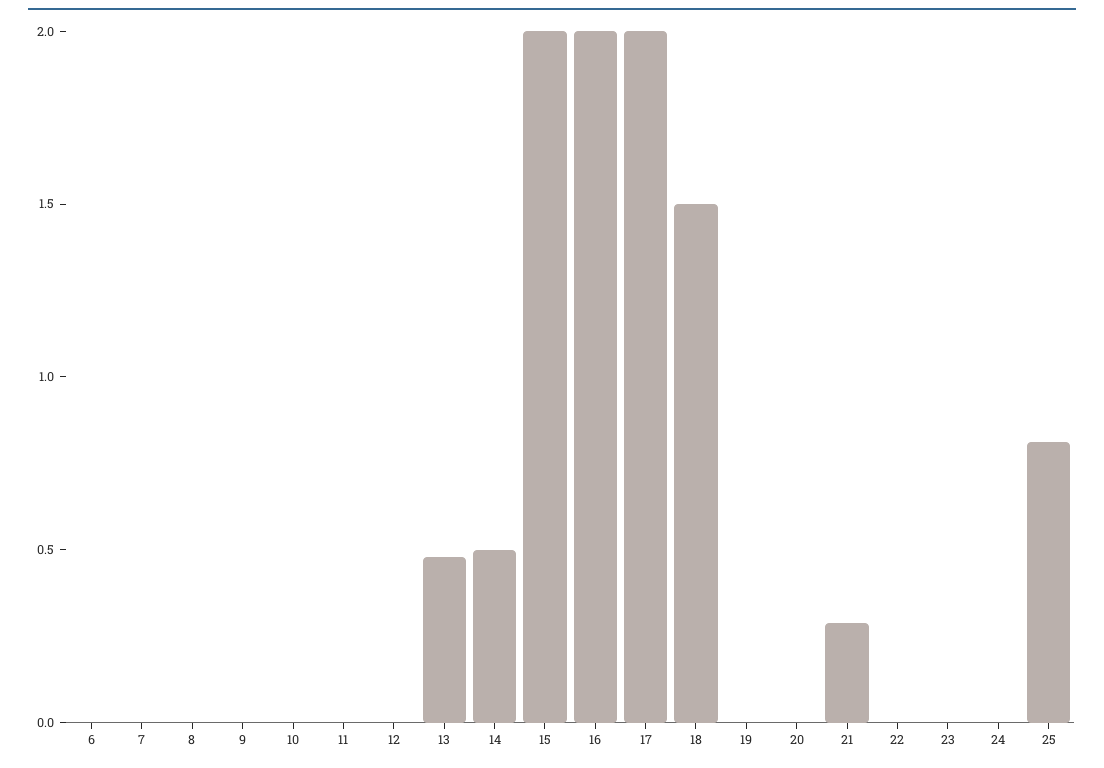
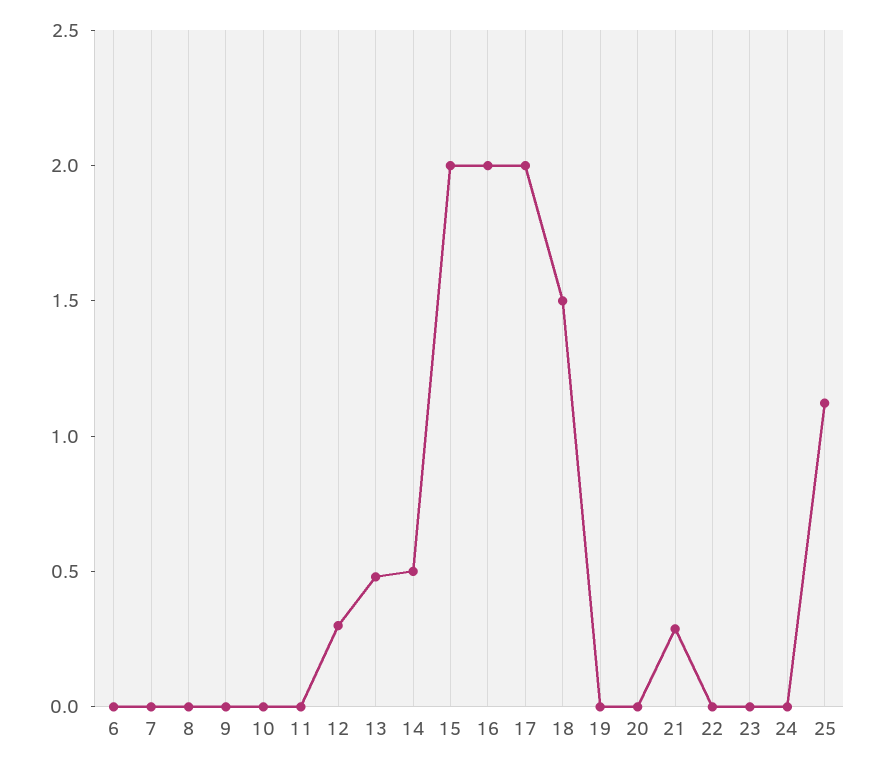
  {
    "6": 0,
    "7": 0,
    "8": 0,
    "9": 0,
    "10": 0,
    "11": 0,
-   "12": 0,
+   "12": 0.3,
    "13": 0.5,
    "14": 0.5,
    "15": 2,
    "16": 2,
    "17": 2,
    "18": 1.5,
    "19": 0,
    "20": 0,
    "21": 0.3,
    "22": 0,
    "23": 0,
    "24": 0,
-   "25": 0.8
+   "25": 1.1
  }

